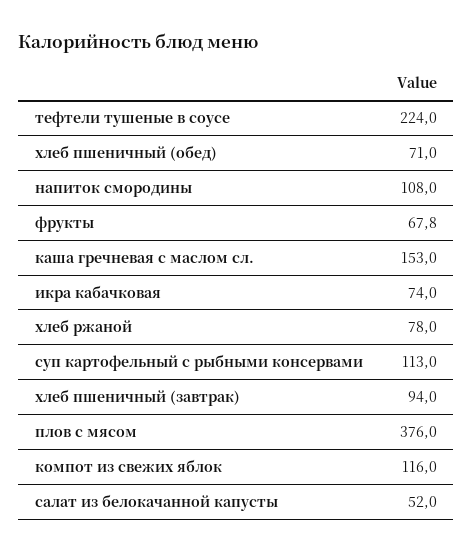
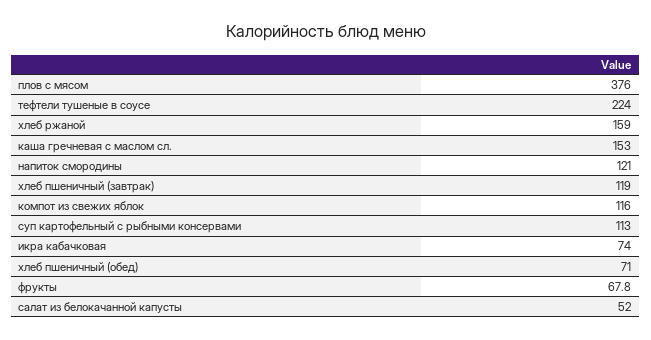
  {
    "тефтели тушеные в соусе": 224,
    "хлеб пшеничный (обед)": 71,
-   "напиток смородины": 108,
+   "напиток смородины": 121,
    "фрукты": 67.8,
    "каша гречневая с маслом сл.": 153,
    "икра кабачковая": 74,
-   "хлеб ржаной": 78,
+   "хлеб ржаной": 159,
    "суп картофельный с рыбными консервами": 113,
-   "хлеб пшеничный (завтрак)": 94,
+   "хлеб пшеничный (завтрак)": 119,
    "плов с мясом": 376,
    "компот из свежих яблок": 116,
    "салат из белокачанной капусты": 52
  }

